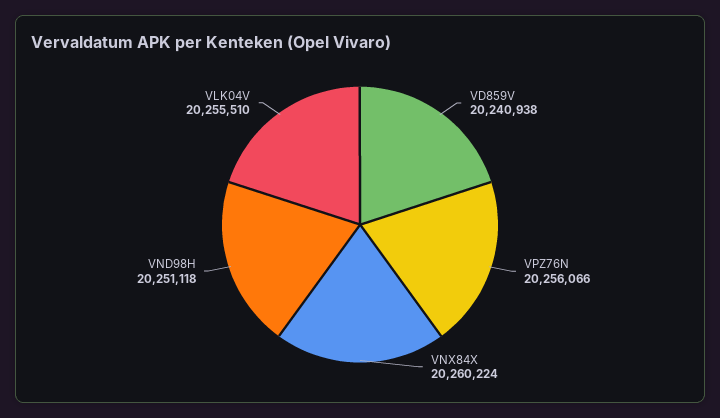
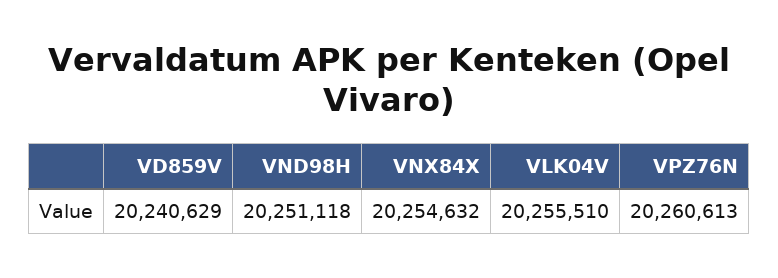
  {
-   "VD859V": 20240938,
+   "VD859V": 20240629,
-   "VPZ76N": 20256066,
+   "VPZ76N": 20260613,
-   "VNX84X": 20260224,
+   "VNX84X": 20254632,
    "VND98H": 20251118,
    "VLK04V": 20255510
  }

